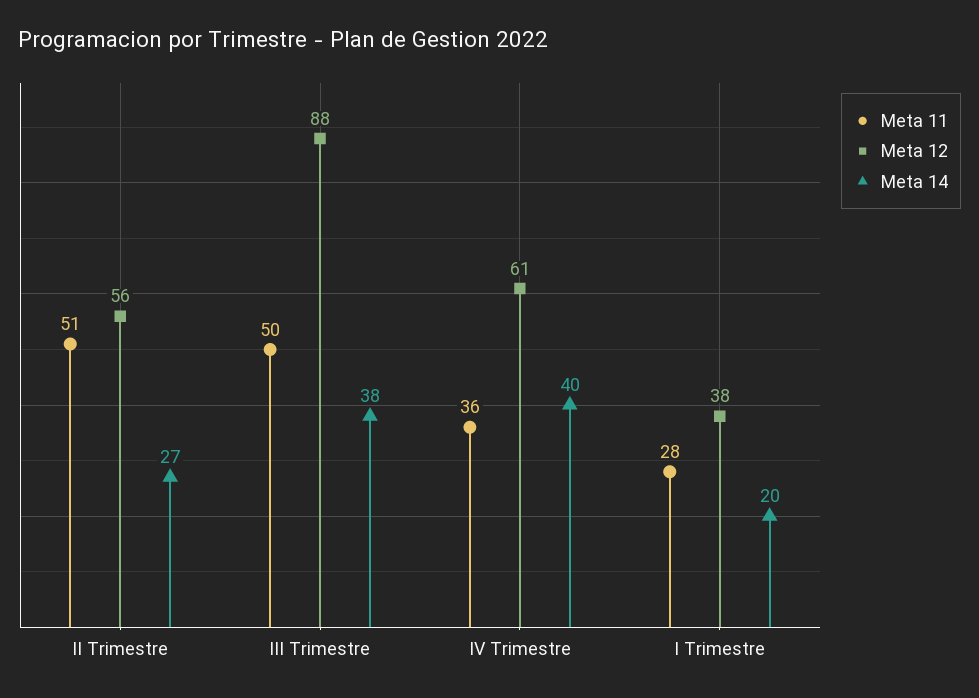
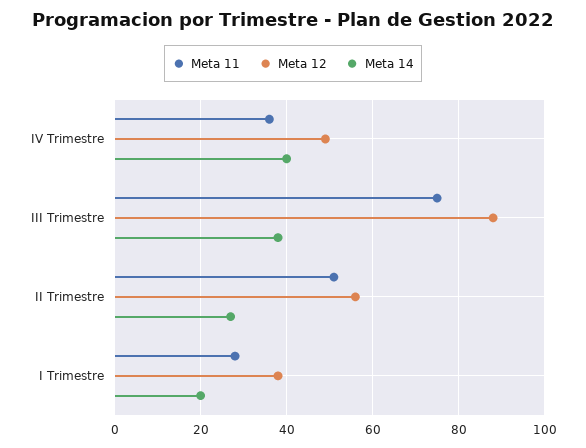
  {
    "Meta 11": {
      "II Trimestre": 51,
-     "III Trimestre": 50,
+     "III Trimestre": 75,
      "IV Trimestre": 36,
      "I Trimestre": 28
    },
    "Meta 12": {
      "II Trimestre": 56,
      "III Trimestre": 88,
-     "IV Trimestre": 61,
+     "IV Trimestre": 50,
      "I Trimestre": 38
    },
    "Meta 14": {
      "II Trimestre": 27,
      "III Trimestre": 38,
      "IV Trimestre": 40,
      "I Trimestre": 20
    }
  }

